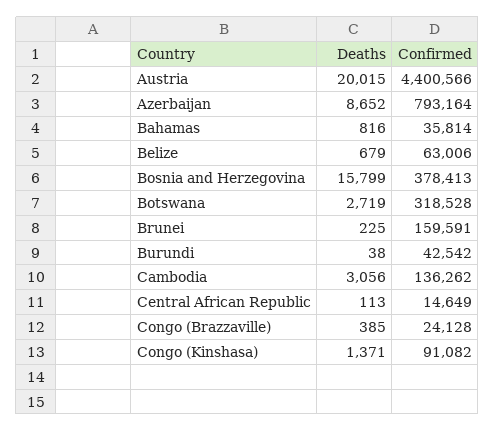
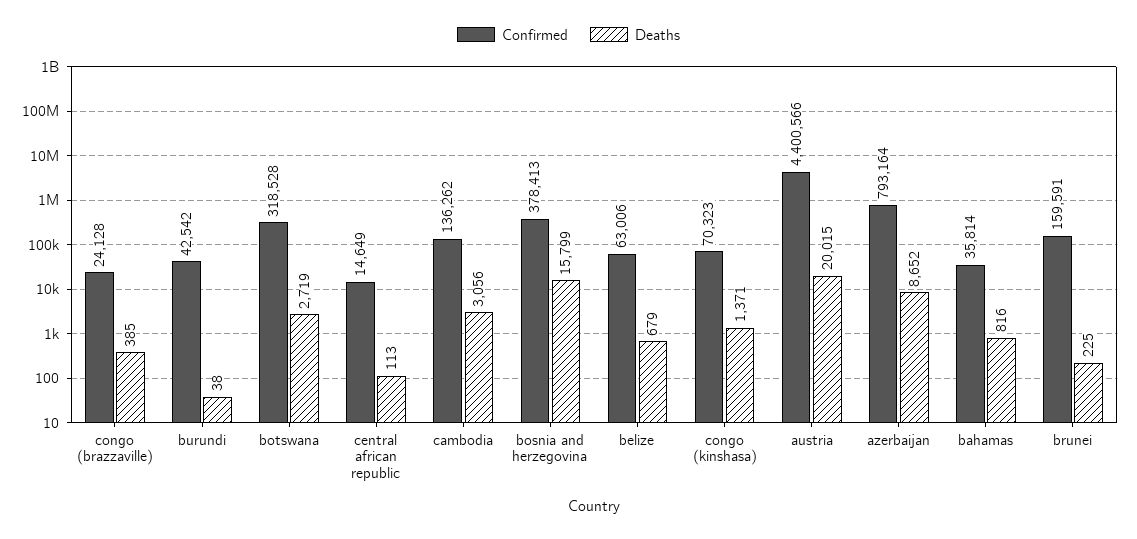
  {
    "Deaths": {
      "Austria": 20015,
      "Azerbaijan": 8652,
      "Bahamas": 816,
      "Belize": 679,
      "Bosnia and Herzegovina": 15799,
      "Botswana": 2719,
      "Brunei": 225,
      "Burundi": 38,
      "Cambodia": 3056,
      "Central African Republic": 113,
      "Congo (Brazzaville)": 385,
      "Congo (Kinshasa)": 1371
    },
    "Confirmed": {
      "Austria": 4400566,
      "Azerbaijan": 793164,
      "Bahamas": 35814,
      "Belize": 63006,
      "Bosnia and Herzegovina": 378413,
      "Botswana": 318528,
      "Brunei": 159591,
      "Burundi": 42542,
      "Cambodia": 136262,
      "Central African Republic": 14649,
      "Congo (Brazzaville)": 24128,
-     "Congo (Kinshasa)": 91082
+     "Congo (Kinshasa)": 70323
    }
  }

